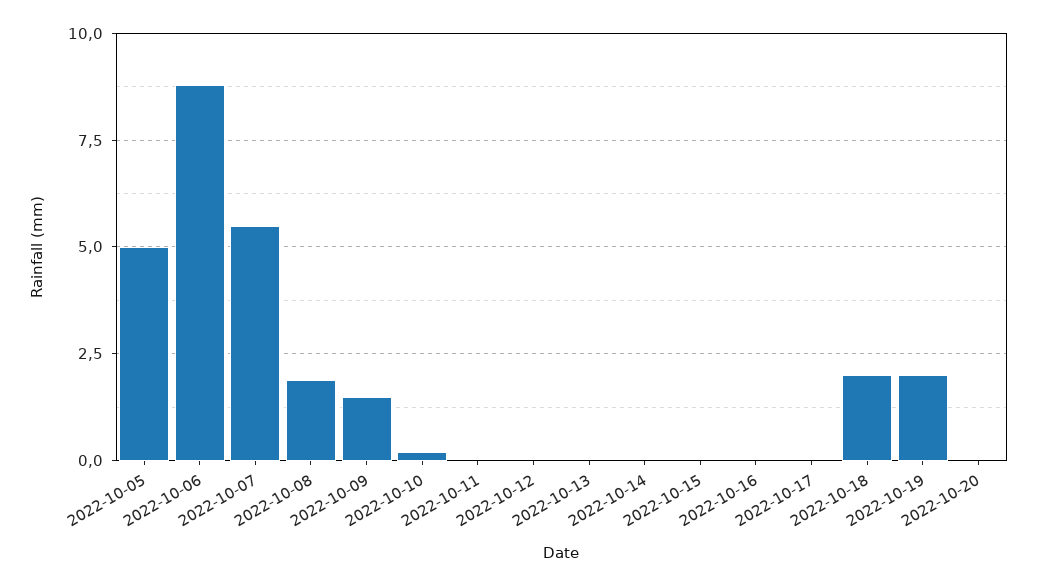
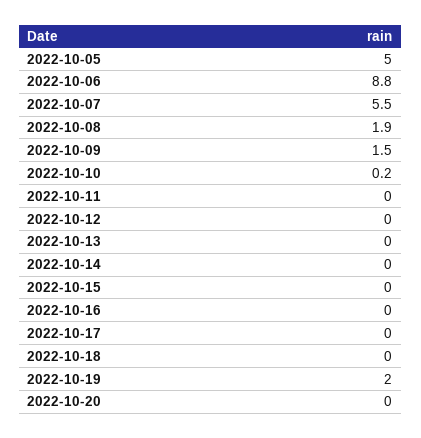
  {
    "2022-10-05": 5,
    "2022-10-06": 8.8,
    "2022-10-07": 5.5,
    "2022-10-08": 1.9,
    "2022-10-09": 1.5,
    "2022-10-10": 0.2,
    "2022-10-11": 0,
    "2022-10-12": 0,
    "2022-10-13": 0,
    "2022-10-14": 0,
    "2022-10-15": 0,
    "2022-10-16": 0,
    "2022-10-17": 0,
-   "2022-10-18": 2,
+   "2022-10-18": 0,
    "2022-10-19": 2,
    "2022-10-20": 0
  }

